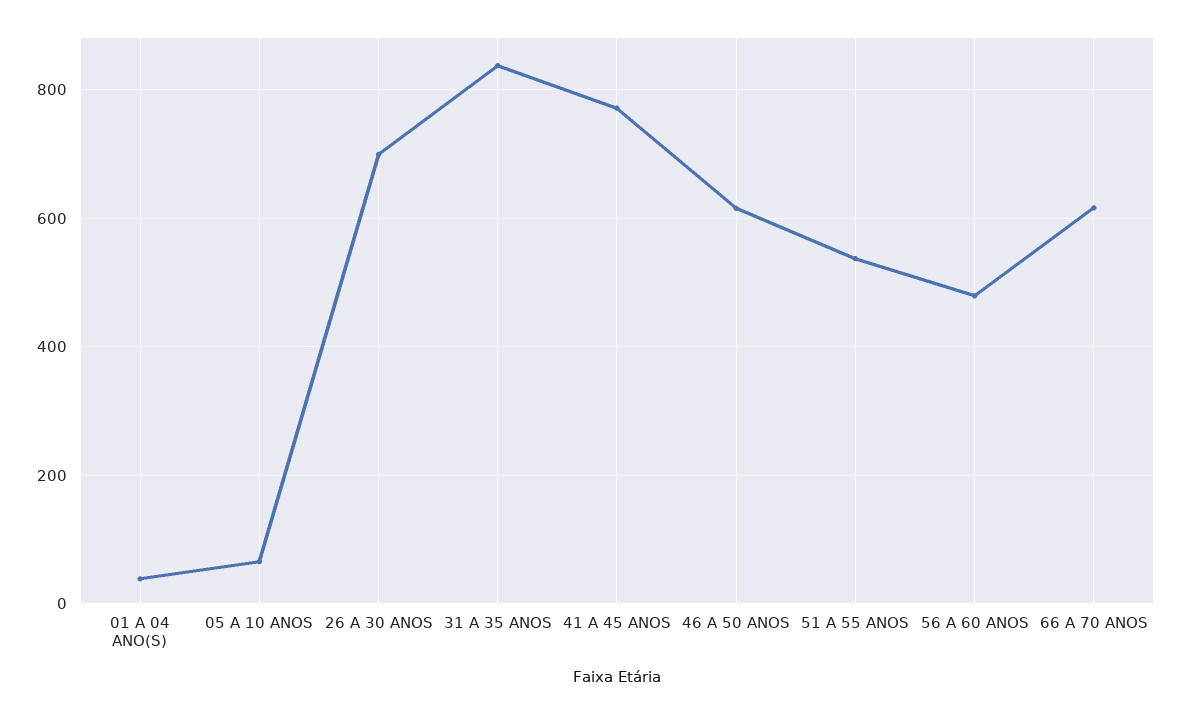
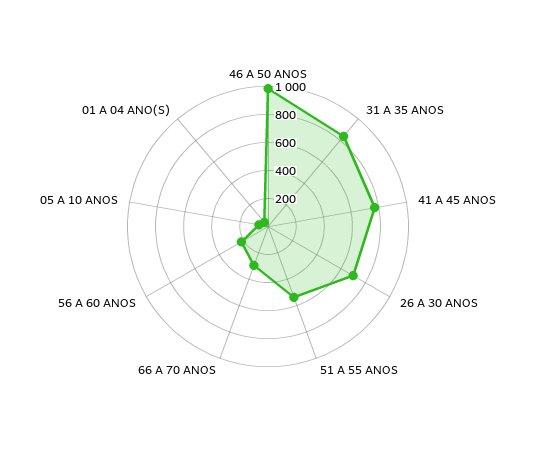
  {
    "01 A 04 ANO(S)": 40,
    "05 A 10 ANOS": 60,
    "26 A 30 ANOS": 700,
    "31 A 35 ANOS": 840,
    "41 A 45 ANOS": 780,
-   "46 A 50 ANOS": 620,
+   "46 A 50 ANOS": 1000,
    "51 A 55 ANOS": 540,
-   "56 A 60 ANOS": 480,
+   "56 A 60 ANOS": 200,
-   "66 A 70 ANOS": 620
+   "66 A 70 ANOS": 300
  }

